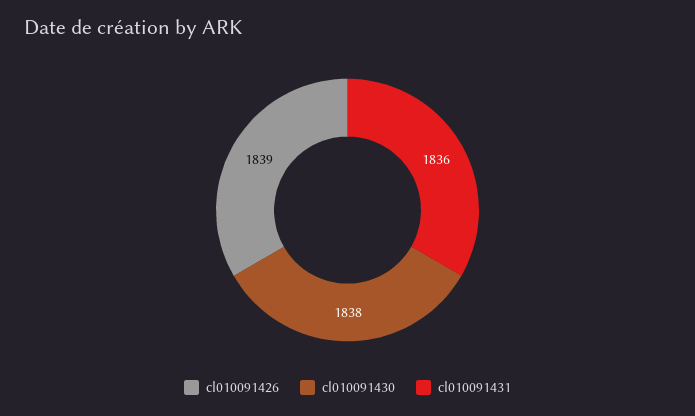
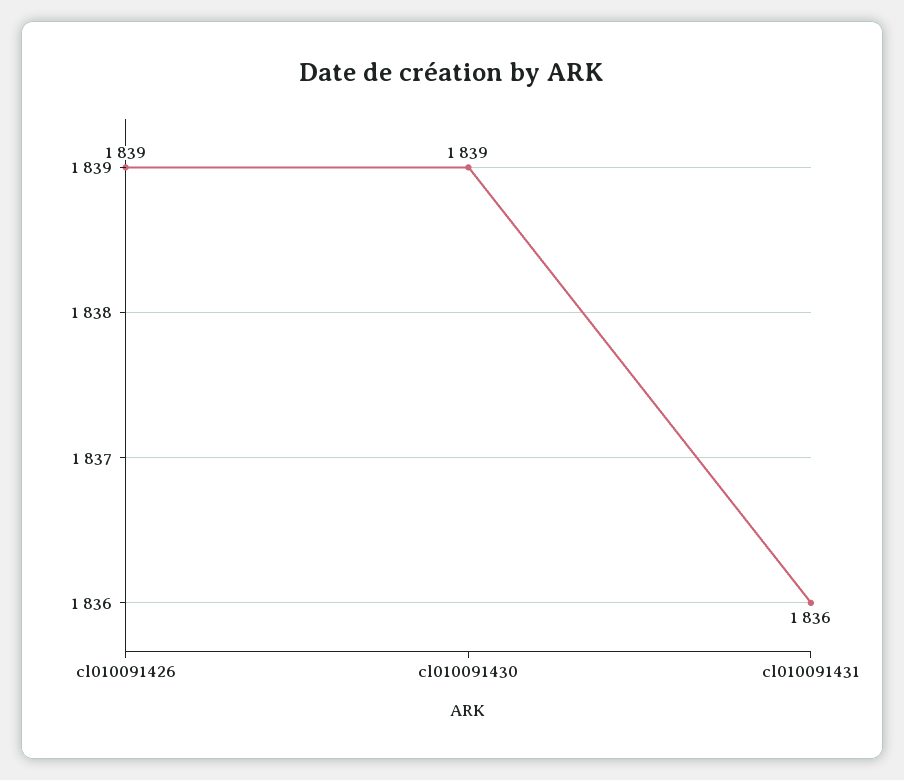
  {
    "cl010091426": 1839,
-   "cl010091430": 1838,
+   "cl010091430": 1839,
    "cl010091431": 1836
  }

